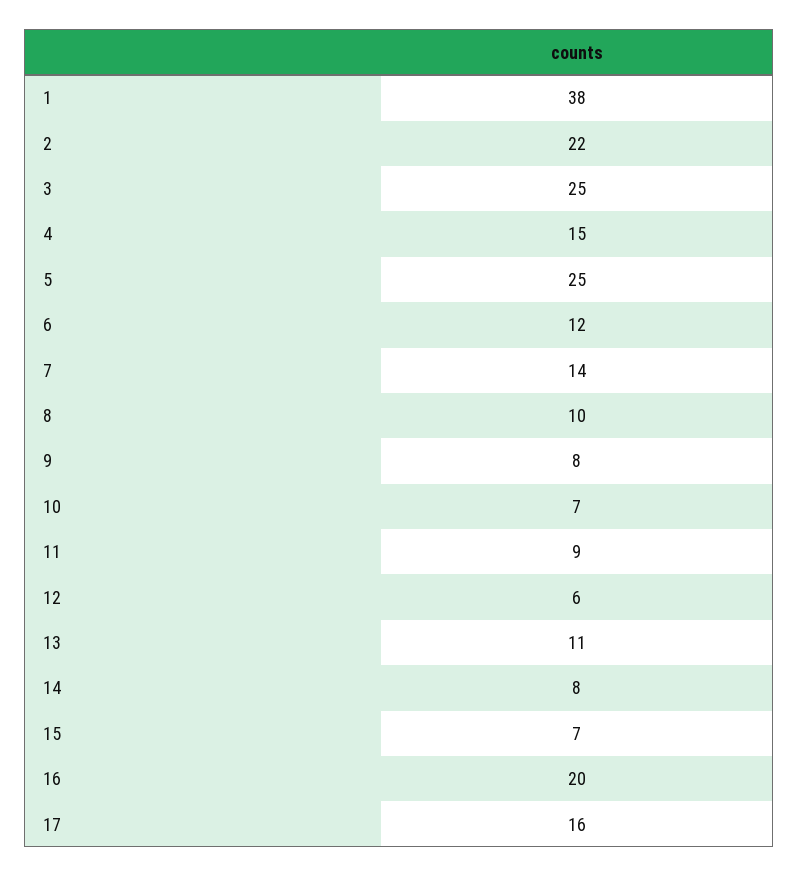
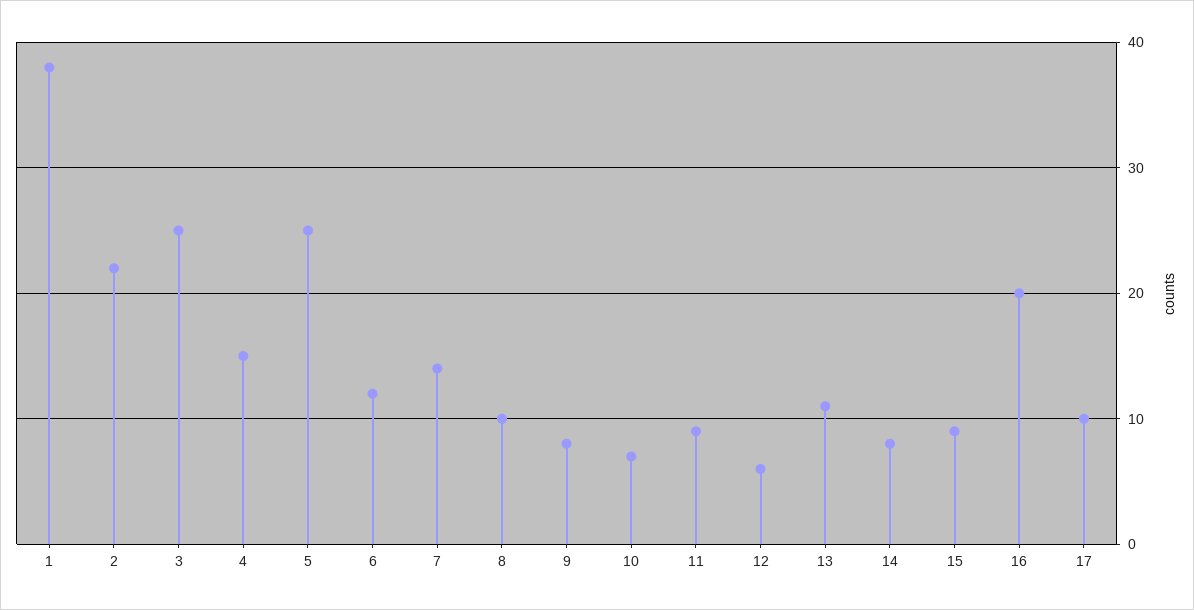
  {
    "1": 38,
    "2": 22,
    "3": 25,
    "4": 15,
    "5": 25,
    "6": 12,
    "7": 14,
    "8": 10,
    "9": 8,
    "10": 7,
    "11": 9,
    "12": 6,
    "13": 11,
    "14": 8,
-   "15": 7,
+   "15": 9,
    "16": 20,
-   "17": 16
+   "17": 10
  }

